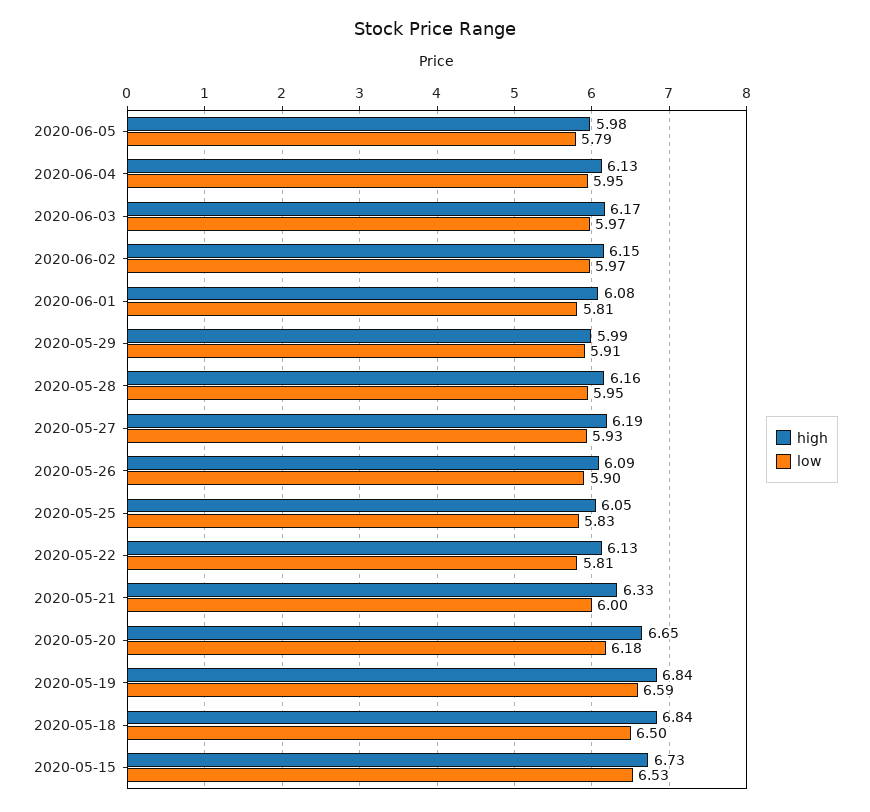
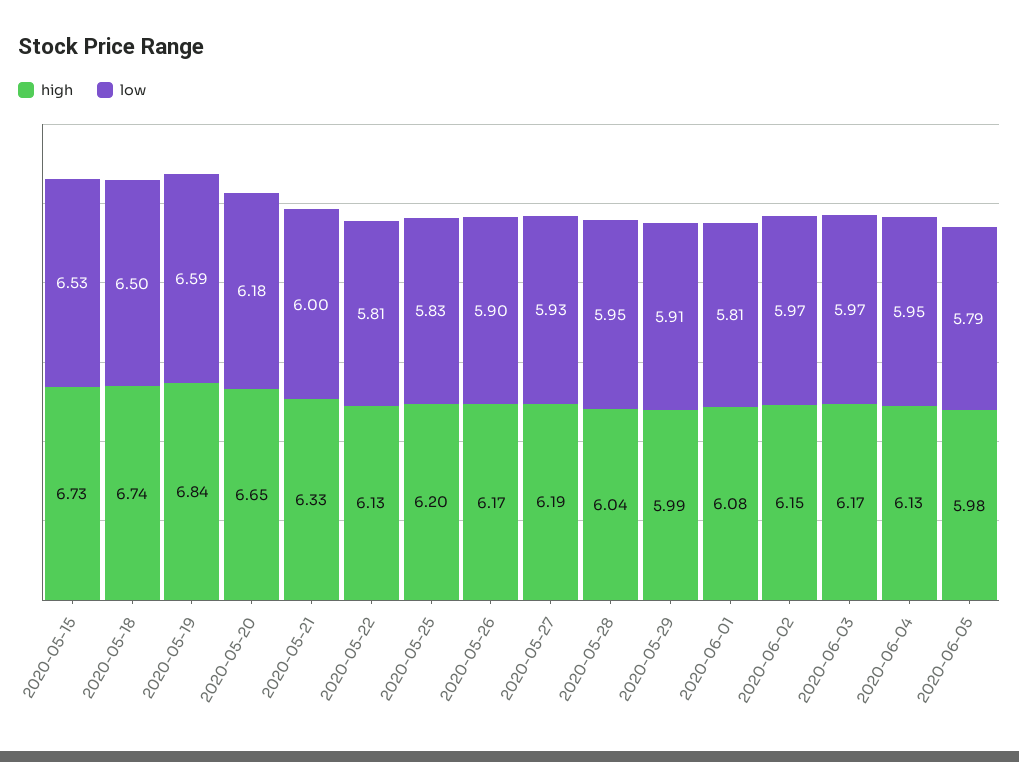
  {
    "high": {
      "2020-06-05": 5.98,
      "2020-06-04": 6.13,
      "2020-06-03": 6.17,
      "2020-06-02": 6.15,
      "2020-06-01": 6.08,
      "2020-05-29": 5.99,
-     "2020-05-28": 6.16,
+     "2020-05-28": 6.04,
      "2020-05-27": 6.19,
-     "2020-05-26": 6.09,
+     "2020-05-26": 6.17,
-     "2020-05-25": 6.05,
+     "2020-05-25": 6.2,
      "2020-05-22": 6.13,
      "2020-05-21": 6.33,
      "2020-05-20": 6.65,
      "2020-05-19": 6.84,
-     "2020-05-18": 6.84,
+     "2020-05-18": 6.74,
      "2020-05-15": 6.73
    },
    "low": {
      "2020-06-05": 5.79,
      "2020-06-04": 5.95,
      "2020-06-03": 5.97,
      "2020-06-02": 5.97,
      "2020-06-01": 5.81,
      "2020-05-29": 5.91,
      "2020-05-28": 5.95,
      "2020-05-27": 5.93,
      "2020-05-26": 5.9,
      "2020-05-25": 5.83,
      "2020-05-22": 5.81,
      "2020-05-21": 6,
      "2020-05-20": 6.18,
      "2020-05-19": 6.59,
      "2020-05-18": 6.5,
      "2020-05-15": 6.53
    }
  }

